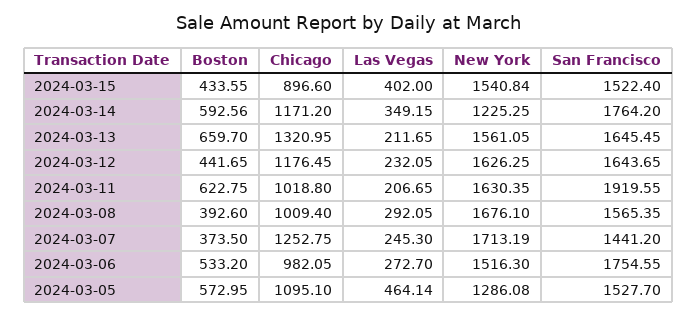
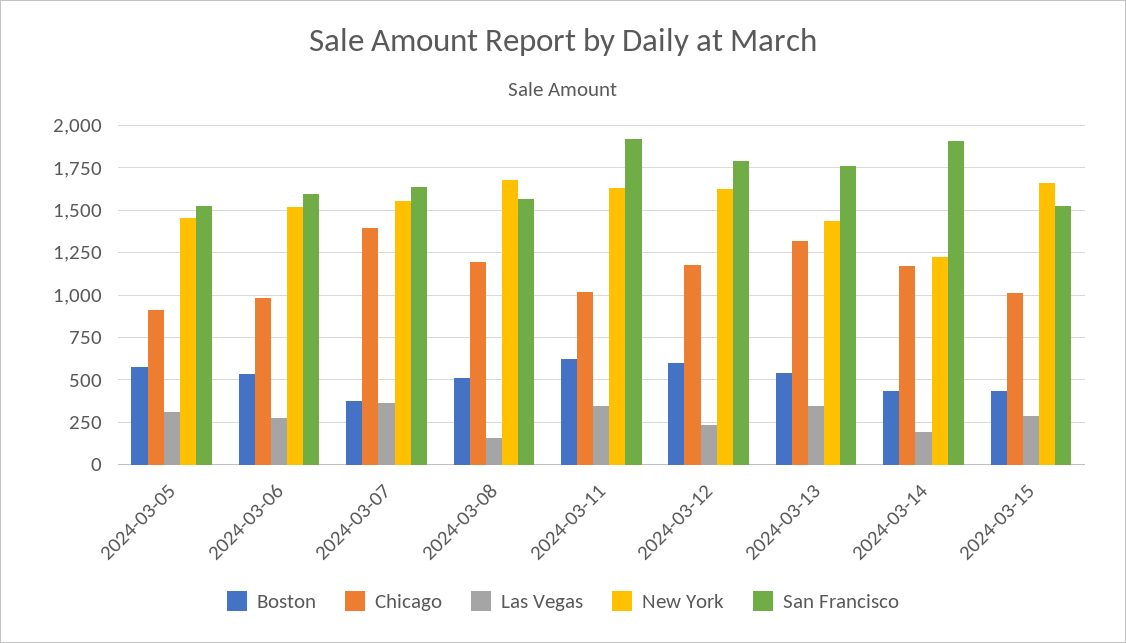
  {
    "Boston": {
      "2024-03-15": 433.55,
-     "2024-03-14": 592.56,
+     "2024-03-14": 450,
-     "2024-03-13": 659.7,
+     "2024-03-13": 550,
-     "2024-03-12": 441.65,
+     "2024-03-12": 600,
      "2024-03-11": 622.75,
-     "2024-03-08": 392.6,
+     "2024-03-08": 500,
      "2024-03-07": 373.5,
      "2024-03-06": 533.2,
      "2024-03-05": 572.95
    },
    "Chicago": {
-     "2024-03-15": 896.6,
+     "2024-03-15": 1000,
      "2024-03-14": 1171.2,
      "2024-03-13": 1320.95,
      "2024-03-12": 1176.45,
      "2024-03-11": 1018.8,
-     "2024-03-08": 1009.4,
+     "2024-03-08": 1200,
-     "2024-03-07": 1252.75,
+     "2024-03-07": 1400,
      "2024-03-06": 982.05,
-     "2024-03-05": 1095.1
+     "2024-03-05": 900
    },
    "Las Vegas": {
-     "2024-03-15": 402,
+     "2024-03-15": 300,
-     "2024-03-14": 349.15,
+     "2024-03-14": 200,
-     "2024-03-13": 211.65,
+     "2024-03-13": 350,
      "2024-03-12": 232.05,
-     "2024-03-11": 206.65,
+     "2024-03-11": 350,
-     "2024-03-08": 292.05,
+     "2024-03-08": 150,
-     "2024-03-07": 245.3,
+     "2024-03-07": 350,
      "2024-03-06": 272.7,
-     "2024-03-05": 464.14
+     "2024-03-05": 300
    },
    "New York": {
-     "2024-03-15": 1540.84,
+     "2024-03-15": 1650,
      "2024-03-14": 1225.25,
-     "2024-03-13": 1561.05,
+     "2024-03-13": 1450,
      "2024-03-12": 1626.25,
      "2024-03-11": 1630.35,
      "2024-03-08": 1676.1,
-     "2024-03-07": 1713.19,
+     "2024-03-07": 1550,
      "2024-03-06": 1516.3,
-     "2024-03-05": 1286.08
+     "2024-03-05": 1450
    },
    "San Francisco": {
      "2024-03-15": 1522.4,
-     "2024-03-14": 1764.2,
+     "2024-03-14": 1900,
-     "2024-03-13": 1645.45,
+     "2024-03-13": 1750,
-     "2024-03-12": 1643.65,
+     "2024-03-12": 1800,
      "2024-03-11": 1919.55,
      "2024-03-08": 1565.35,
-     "2024-03-07": 1441.2,
+     "2024-03-07": 1650,
-     "2024-03-06": 1754.55,
+     "2024-03-06": 1600,
      "2024-03-05": 1527.7
    }
  }

